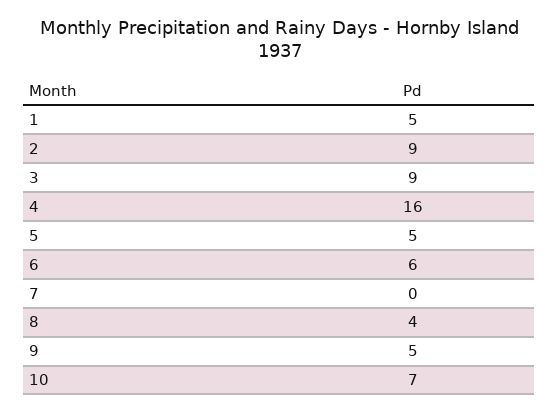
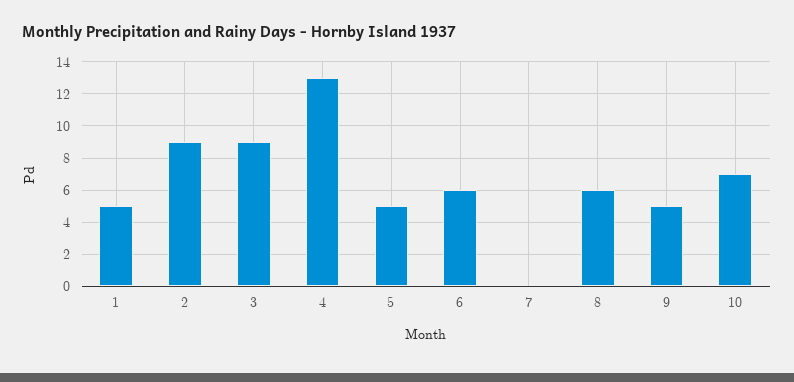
  {
    "1": 5,
    "2": 9,
    "3": 9,
-   "4": 16,
+   "4": 13,
    "5": 5,
    "6": 6,
    "7": 0,
-   "8": 4,
+   "8": 6,
    "9": 5,
    "10": 7
  }

